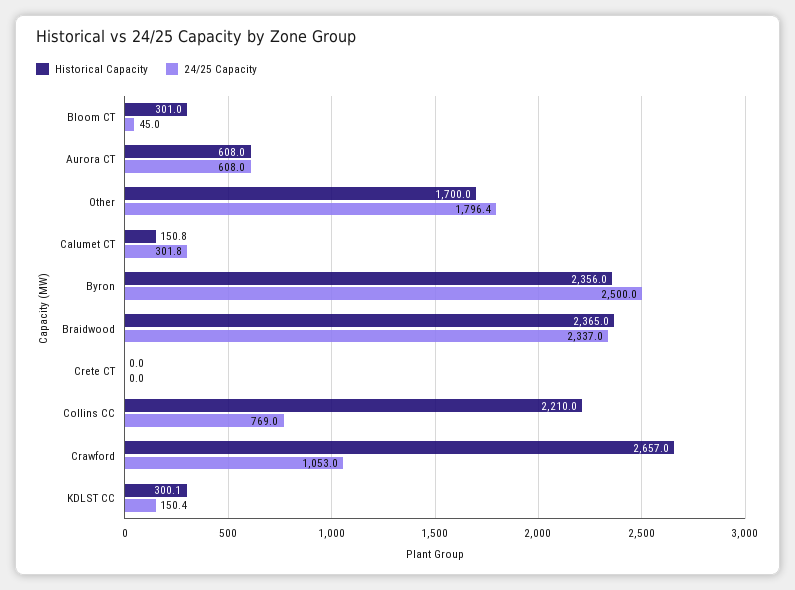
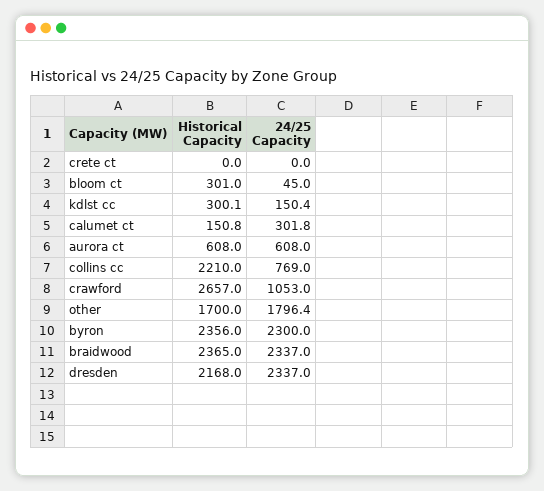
  {
    "Historical Capacity": {
      "Bloom CT": 301,
      "Aurora CT": 608,
      "Other": 1700,
      "Calumet CT": 150.8,
      "Byron": 2356,
      "Braidwood": 2365,
      "Crete CT": 0,
      "Collins CC": 2210,
      "Crawford": 2657,
-     "KDLST CC": 300.1
+     "KDLST CC": 300.1,
+     "dresden": 2168
    },
    "24/25 Capacity": {
      "Bloom CT": 45,
      "Aurora CT": 608,
      "Other": 1796.4,
      "Calumet CT": 301.8,
-     "Byron": 2500,
+     "Byron": 2300,
      "Braidwood": 2337,
      "Crete CT": 0,
      "Collins CC": 769,
      "Crawford": 1053,
-     "KDLST CC": 150.4
+     "KDLST CC": 150.4,
+     "dresden": 2337
    }
  }

